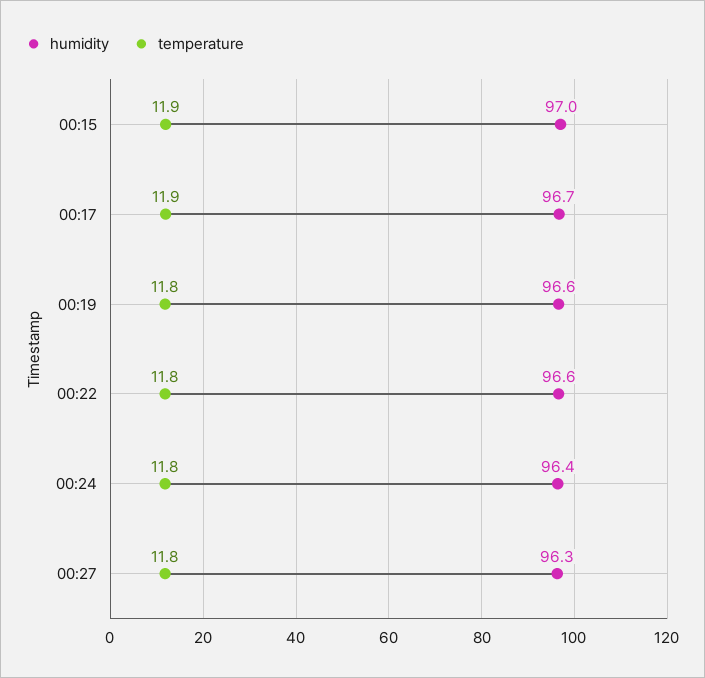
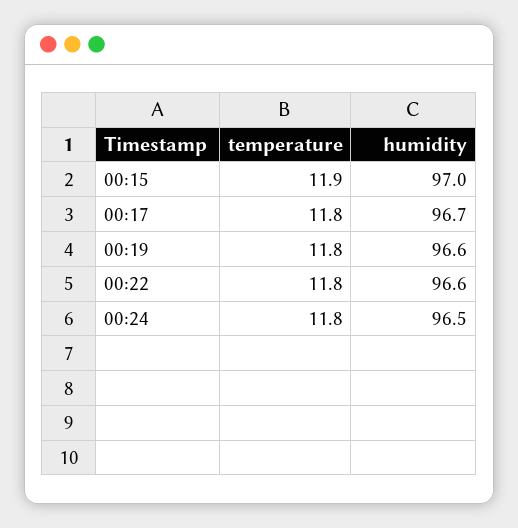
  {
    "humidity": {
      "00:15": 97,
      "00:17": 96.7,
      "00:19": 96.6,
      "00:22": 96.6,
-     "00:24": 96.4,
+     "00:24": 96.5
-     "00:27": 96.3
    },
    "temperature": {
      "00:15": 11.9,
-     "00:17": 11.9,
+     "00:17": 11.8,
      "00:19": 11.8,
      "00:22": 11.8,
-     "00:24": 11.8,
+     "00:24": 11.8
-     "00:27": 11.8
    }
  }

